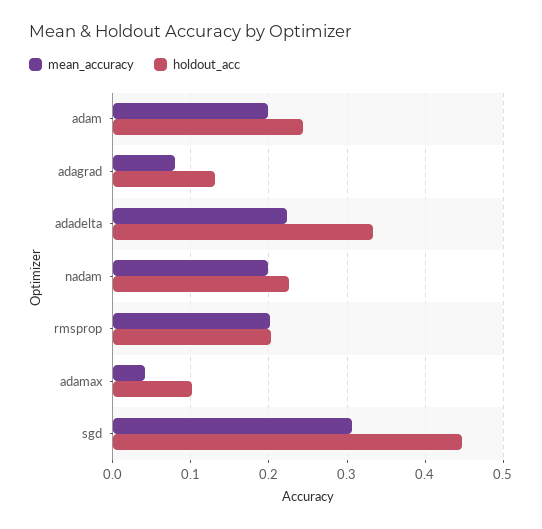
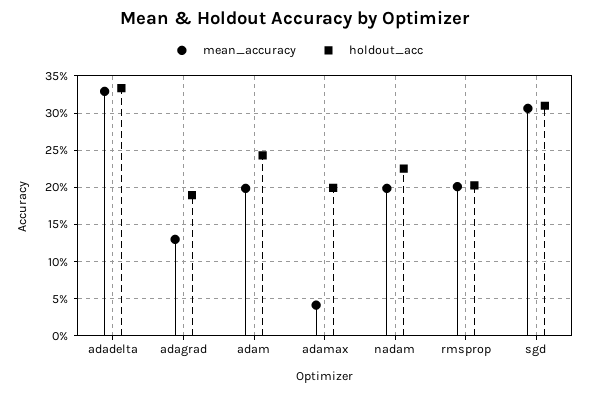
  {
    "mean_accuracy": {
      "adam": 0.2,
-     "adagrad": 0.08,
+     "adagrad": 0.13,
-     "adadelta": 0.22,
+     "adadelta": 0.33,
      "nadam": 0.2,
      "rmsprop": 0.2,
      "adamax": 0.04,
      "sgd": 0.31
    },
    "holdout_acc": {
      "adam": 0.24,
-     "adagrad": 0.13,
+     "adagrad": 0.19,
      "adadelta": 0.33,
      "nadam": 0.23,
      "rmsprop": 0.2,
-     "adamax": 0.1,
+     "adamax": 0.2,
-     "sgd": 0.45
+     "sgd": 0.31
    }
  }

